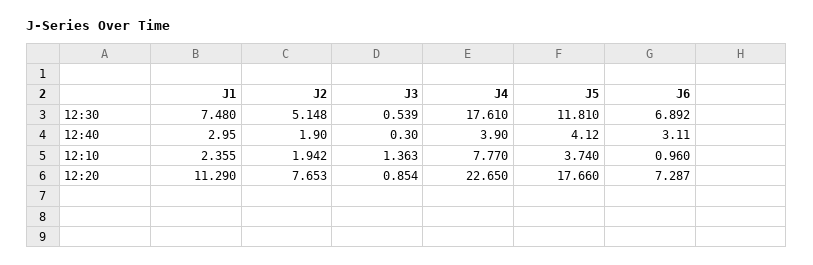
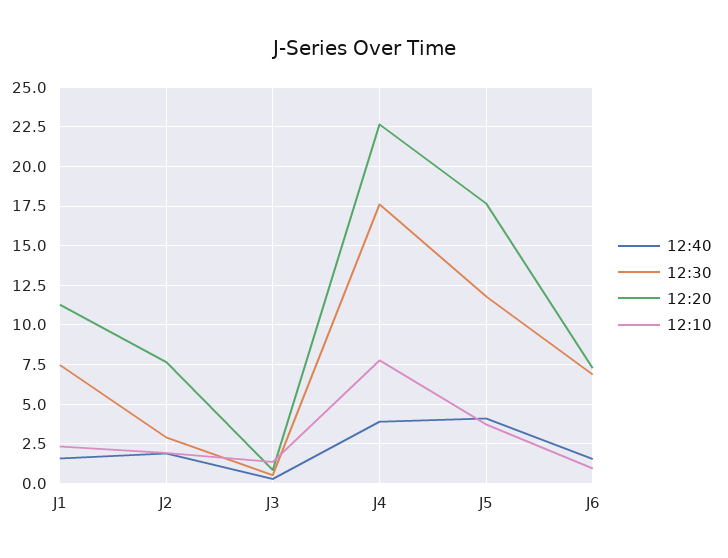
  {
    "12:30": {
      "J1": 7.48,
-     "J2": 5.148,
+     "J2": 3,
      "J3": 0.539,
      "J4": 17.61,
      "J5": 11.81,
      "J6": 6.892
    },
    "12:40": {
-     "J1": 2.95,
+     "J1": 1.5,
      "J2": 1.9,
      "J3": 0.3,
      "J4": 3.9,
      "J5": 4.12,
-     "J6": 3.11
+     "J6": 1.5
    },
    "12:10": {
      "J1": 2.355,
      "J2": 1.942,
      "J3": 1.363,
      "J4": 7.77,
      "J5": 3.74,
      "J6": 0.96
    },
    "12:20": {
      "J1": 11.29,
      "J2": 7.653,
      "J3": 0.854,
      "J4": 22.65,
      "J5": 17.66,
      "J6": 7.287
    }
  }

